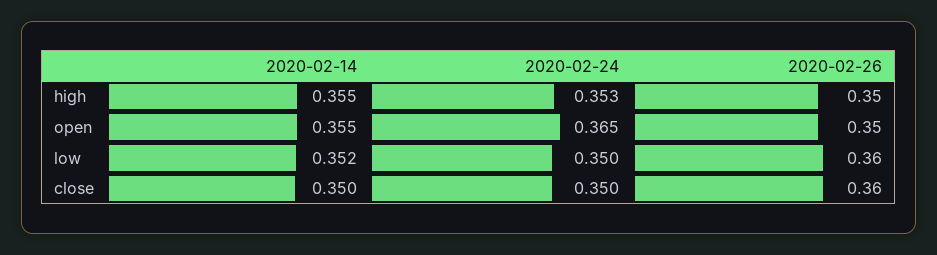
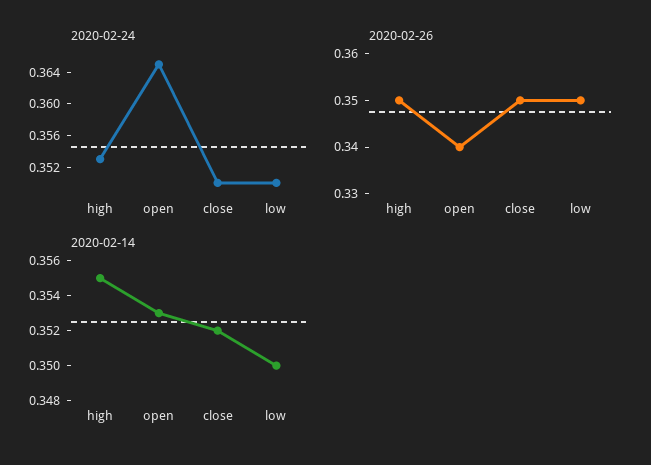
  {
    "2020-02-14": {
      "high": 0.355,
-     "open": 0.355,
+     "open": 0.353,
-     "low": 0.352,
+     "low": 0.35,
-     "close": 0.35
+     "close": 0.352
    },
    "2020-02-24": {
      "high": 0.353,
      "open": 0.365,
      "low": 0.35,
      "close": 0.35
    },
    "2020-02-26": {
      "high": 0.35,
-     "open": 0.35,
+     "open": 0.34,
-     "low": 0.36,
+     "low": 0.35,
-     "close": 0.36
+     "close": 0.35
    }
  }

